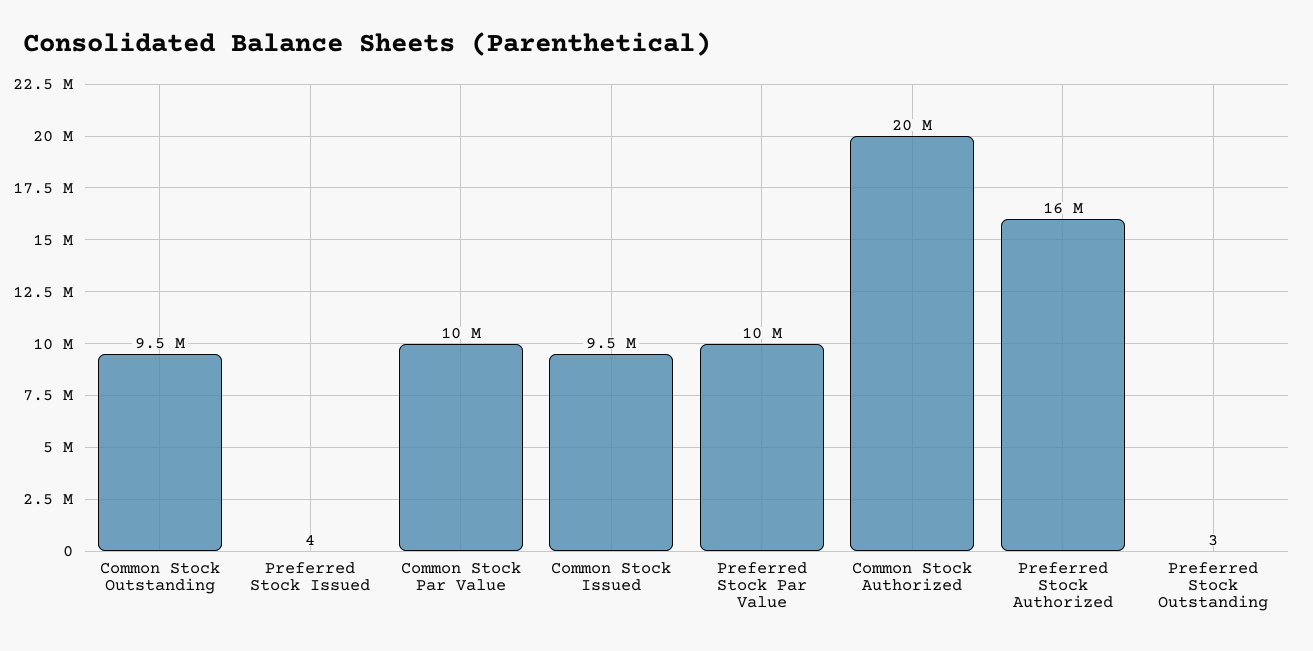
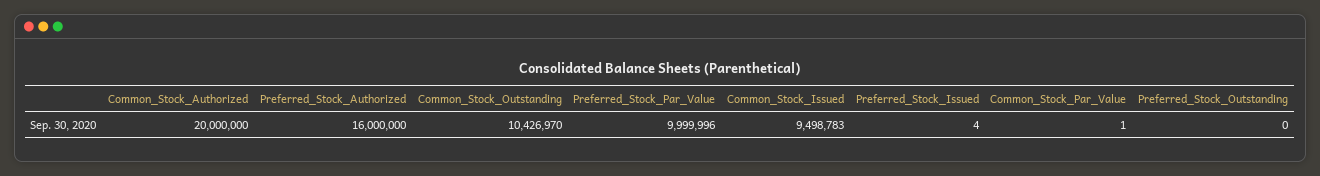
  {
-   "Common Stock Outstanding": 9500000,
+   "Common Stock Outstanding": 10426970,
    "Preferred Stock Issued": 4,
-   "Common Stock Par Value": 10000000,
+   "Common Stock Par Value": 1,
    "Common Stock Issued": 9498783,
    "Preferred Stock Par Value": 9999996,
    "Common Stock Authorized": 20000000,
    "Preferred Stock Authorized": 16000000,
-   "Preferred Stock Outstanding": 3
+   "Preferred Stock Outstanding": 0
  }

